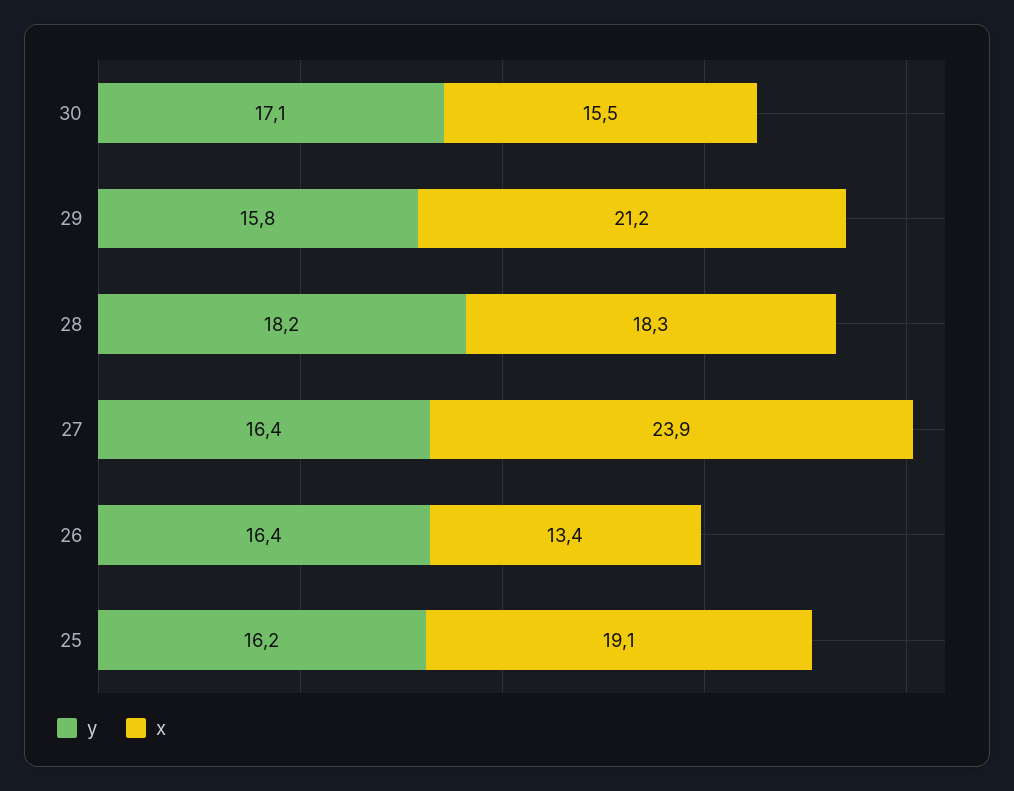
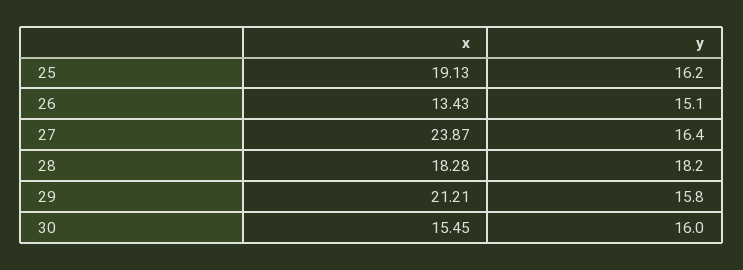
  {
    "y": {
-     "30": 17.1,
+     "30": 16,
      "29": 15.8,
      "28": 18.2,
      "27": 16.4,
-     "26": 16.4,
+     "26": 15.1,
      "25": 16.2
    },
    "x": {
      "30": 15.45,
      "29": 21.21,
      "28": 18.28,
      "27": 23.87,
      "26": 13.43,
      "25": 19.13
    }
  }

